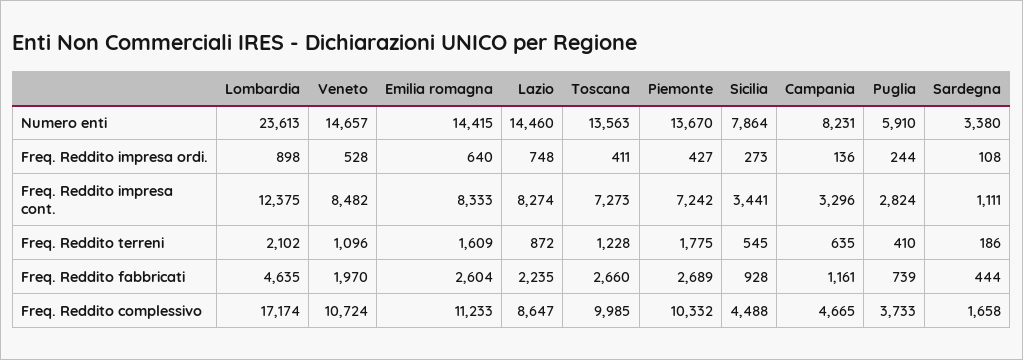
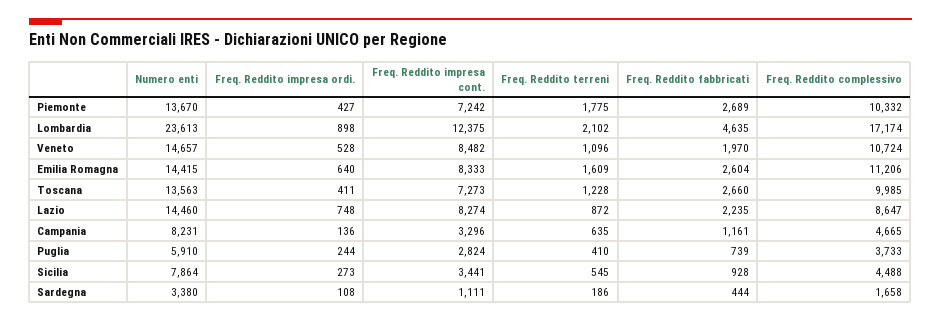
  {
    "Lombardia": {
      "Numero enti": 23613,
      "Freq. Reddito impresa ordi.": 898,
      "Freq. Reddito impresa cont.": 12375,
      "Freq. Reddito terreni": 2102,
      "Freq. Reddito fabbricati": 4635,
      "Freq. Reddito complessivo": 17174
    },
    "Veneto": {
      "Numero enti": 14657,
      "Freq. Reddito impresa ordi.": 528,
      "Freq. Reddito impresa cont.": 8482,
      "Freq. Reddito terreni": 1096,
      "Freq. Reddito fabbricati": 1970,
      "Freq. Reddito complessivo": 10724
    },
    "Emilia romagna": {
      "Numero enti": 14415,
      "Freq. Reddito impresa ordi.": 640,
      "Freq. Reddito impresa cont.": 8333,
      "Freq. Reddito terreni": 1609,
      "Freq. Reddito fabbricati": 2604,
-     "Freq. Reddito complessivo": 11233
+     "Freq. Reddito complessivo": 11206
    },
    "Lazio": {
      "Numero enti": 14460,
      "Freq. Reddito impresa ordi.": 748,
      "Freq. Reddito impresa cont.": 8274,
      "Freq. Reddito terreni": 872,
      "Freq. Reddito fabbricati": 2235,
      "Freq. Reddito complessivo": 8647
    },
    "Toscana": {
      "Numero enti": 13563,
      "Freq. Reddito impresa ordi.": 411,
      "Freq. Reddito impresa cont.": 7273,
      "Freq. Reddito terreni": 1228,
      "Freq. Reddito fabbricati": 2660,
      "Freq. Reddito complessivo": 9985
    },
    "Piemonte": {
      "Numero enti": 13670,
      "Freq. Reddito impresa ordi.": 427,
      "Freq. Reddito impresa cont.": 7242,
      "Freq. Reddito terreni": 1775,
      "Freq. Reddito fabbricati": 2689,
      "Freq. Reddito complessivo": 10332
    },
    "Sicilia": {
      "Numero enti": 7864,
      "Freq. Reddito impresa ordi.": 273,
      "Freq. Reddito impresa cont.": 3441,
      "Freq. Reddito terreni": 545,
      "Freq. Reddito fabbricati": 928,
      "Freq. Reddito complessivo": 4488
    },
    "Campania": {
      "Numero enti": 8231,
      "Freq. Reddito impresa ordi.": 136,
      "Freq. Reddito impresa cont.": 3296,
      "Freq. Reddito terreni": 635,
      "Freq. Reddito fabbricati": 1161,
      "Freq. Reddito complessivo": 4665
    },
    "Puglia": {
      "Numero enti": 5910,
      "Freq. Reddito impresa ordi.": 244,
      "Freq. Reddito impresa cont.": 2824,
      "Freq. Reddito terreni": 410,
      "Freq. Reddito fabbricati": 739,
      "Freq. Reddito complessivo": 3733
    },
    "Sardegna": {
      "Numero enti": 3380,
      "Freq. Reddito impresa ordi.": 108,
      "Freq. Reddito impresa cont.": 1111,
      "Freq. Reddito terreni": 186,
      "Freq. Reddito fabbricati": 444,
      "Freq. Reddito complessivo": 1658
    }
  }

